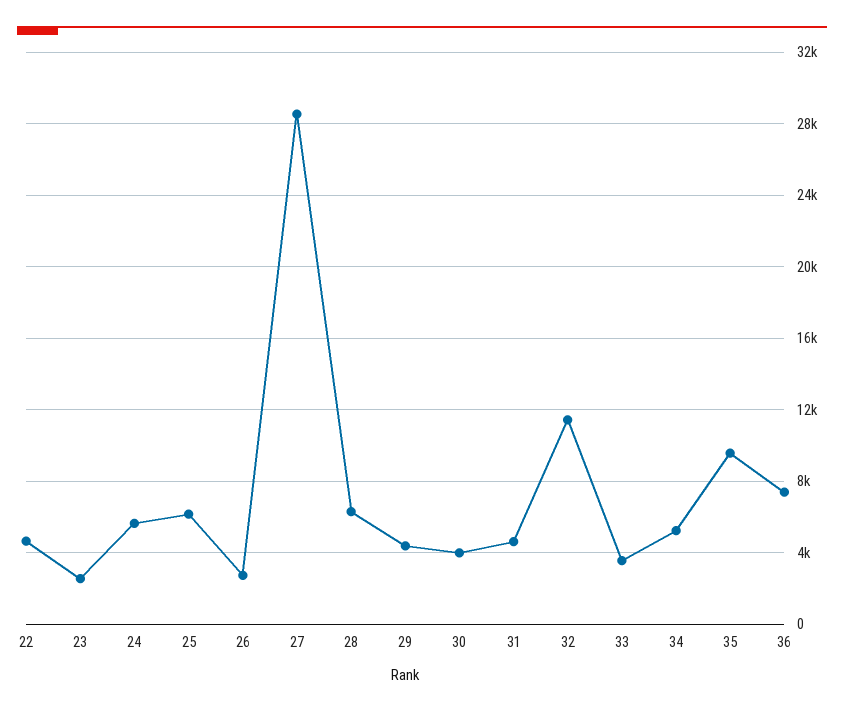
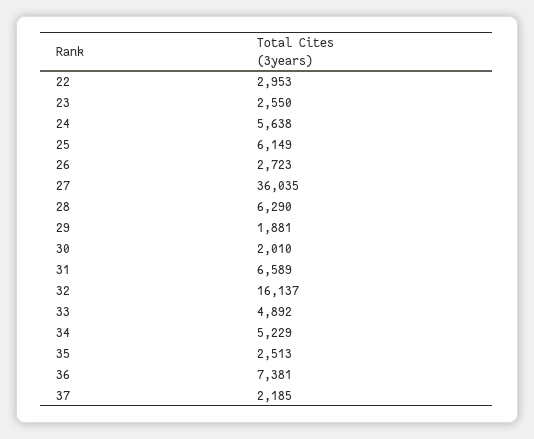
  {
-   "22": 4500,
+   "22": 2953,
    "23": 2550,
    "24": 5638,
    "25": 6149,
    "26": 2723,
-   "27": 28500,
+   "27": 36035,
    "28": 6290,
-   "29": 4500,
+   "29": 1881,
-   "30": 4000,
+   "30": 2010,
-   "31": 4500,
+   "31": 6589,
-   "32": 11500,
+   "32": 16137,
-   "33": 3500,
+   "33": 4892,
    "34": 5229,
-   "35": 9500,
+   "35": 2513,
-   "36": 7381
+   "36": 7381,
+   "37": 2185
  }

